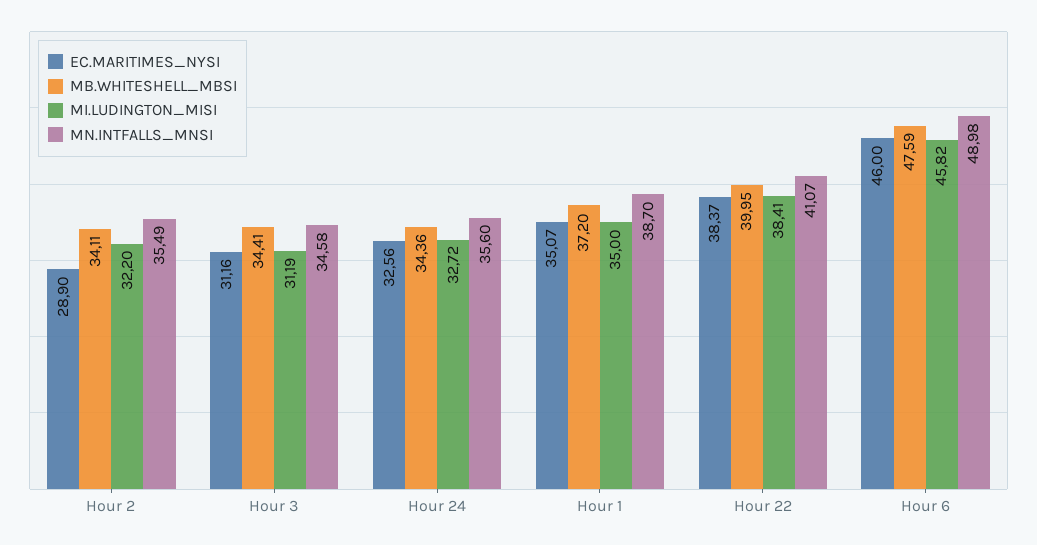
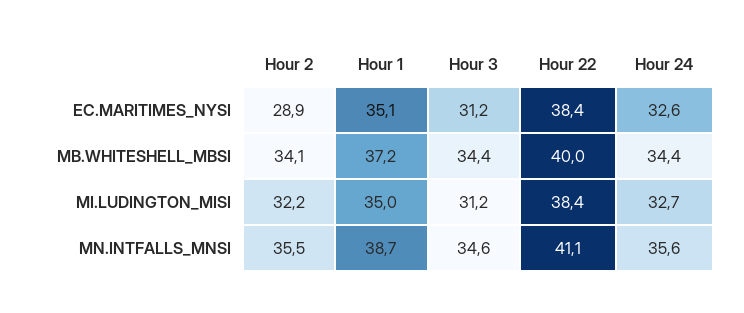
  {
    "EC.MARITIMES_NYSI": {
      "Hour 2": 28.9,
      "Hour 3": 31.16,
      "Hour 24": 32.56,
      "Hour 1": 35.07,
-     "Hour 22": 38.37,
+     "Hour 22": 38.37
-     "Hour 6": 46
    },
    "MB.WHITESHELL_MBSI": {
      "Hour 2": 34.11,
      "Hour 3": 34.41,
      "Hour 24": 34.36,
      "Hour 1": 37.2,
-     "Hour 22": 39.95,
+     "Hour 22": 39.95
-     "Hour 6": 47.59
    },
    "MI.LUDINGTON_MISI": {
      "Hour 2": 32.2,
      "Hour 3": 31.19,
      "Hour 24": 32.72,
      "Hour 1": 35,
-     "Hour 22": 38.41,
+     "Hour 22": 38.41
-     "Hour 6": 45.82
    },
    "MN.INTFALLS_MNSI": {
      "Hour 2": 35.49,
      "Hour 3": 34.58,
      "Hour 24": 35.6,
      "Hour 1": 38.7,
-     "Hour 22": 41.07,
+     "Hour 22": 41.07
-     "Hour 6": 48.98
    }
  }

